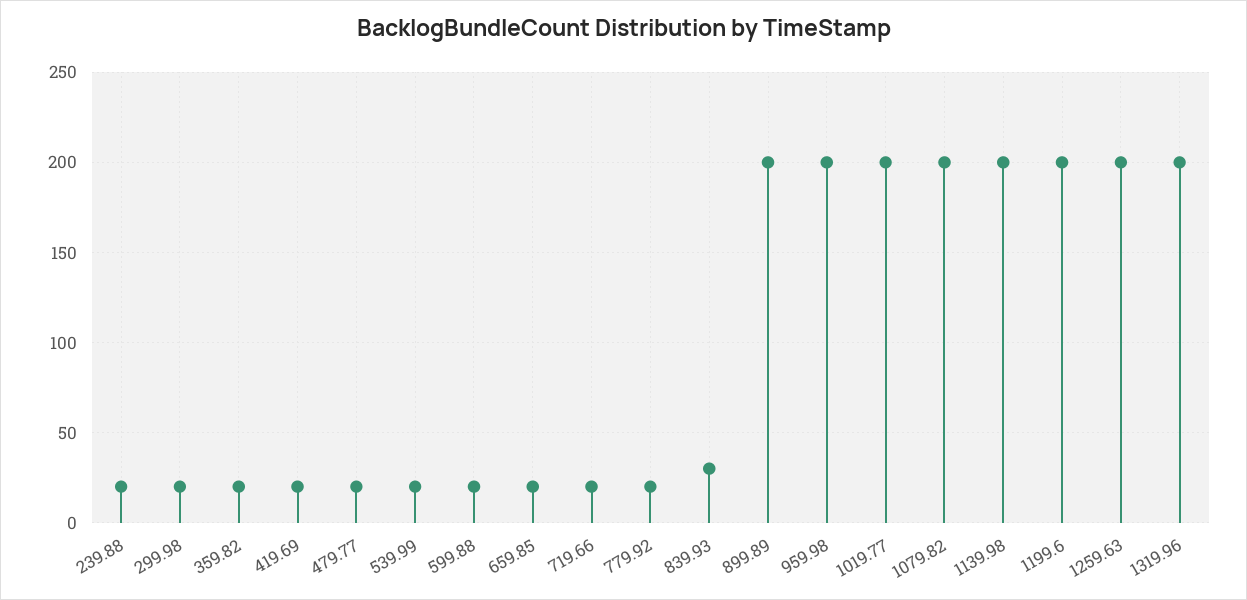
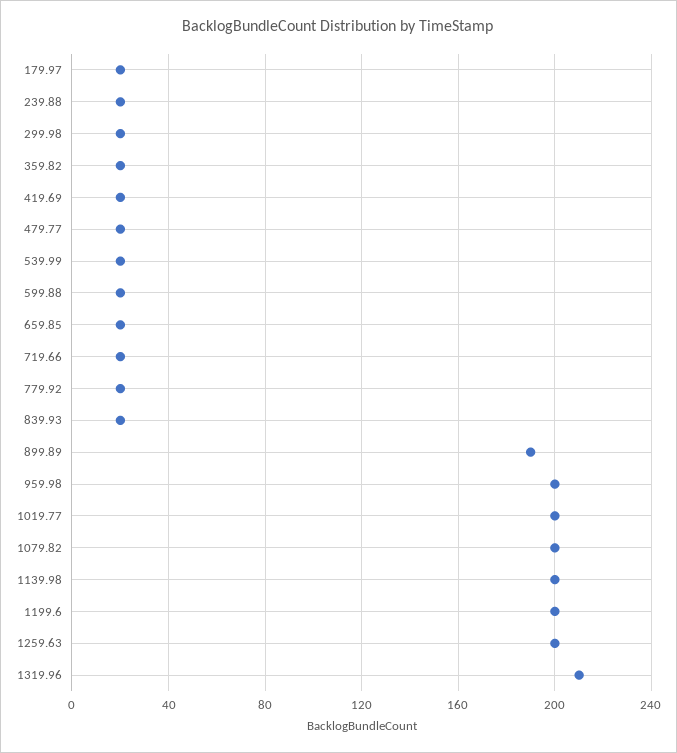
  {
    "239.88": 20,
    "299.98": 20,
    "359.82": 20,
    "419.69": 20,
    "479.77": 20,
    "539.99": 20,
    "599.88": 20,
    "659.85": 20,
    "719.66": 20,
    "779.92": 20,
-   "839.93": 30,
+   "839.93": 20,
-   "899.89": 200,
+   "899.89": 190,
    "959.98": 200,
    "1019.77": 200,
    "1079.82": 200,
    "1139.98": 200,
    "1199.6": 200,
    "1259.63": 200,
-   "1319.96": 200
+   "1319.96": 210,
+   "179.97": 20
  }

